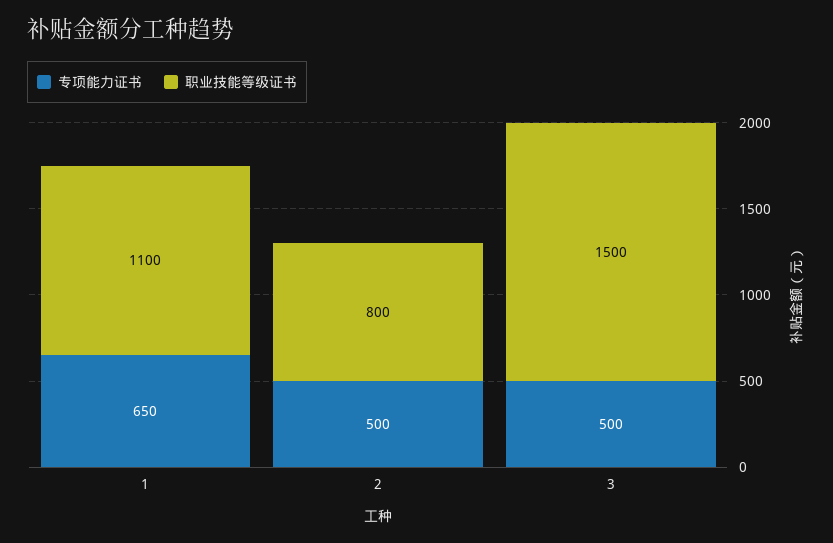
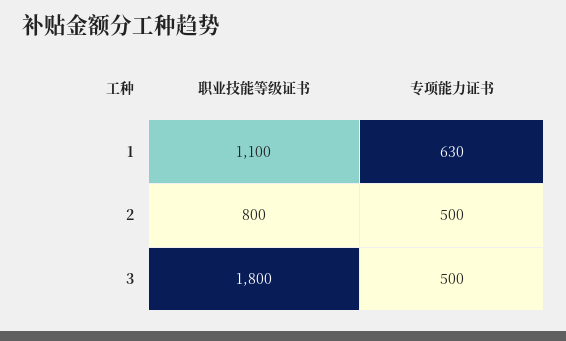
  {
    "专项能力证书": {
-     "1": 650,
+     "1": 630,
      "2": 500,
      "3": 500
    },
    "职业技能等级证书": {
      "1": 1100,
      "2": 800,
-     "3": 1500
+     "3": 1800
    }
  }

